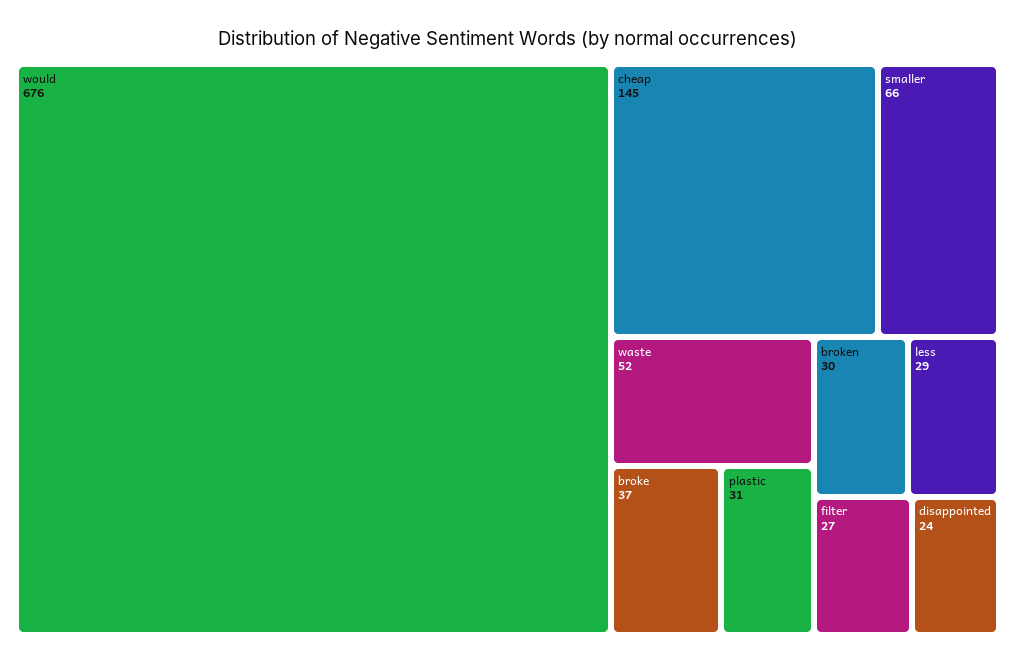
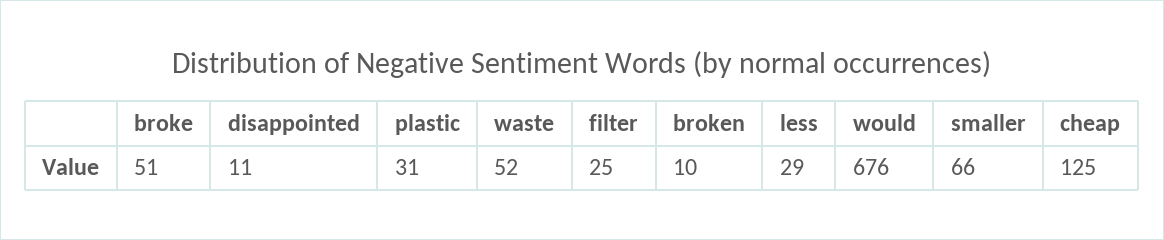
  {
    "would": 676,
-   "cheap": 145,
+   "cheap": 125,
    "smaller": 66,
    "waste": 52,
-   "broke": 37,
+   "broke": 51,
    "plastic": 31,
-   "broken": 30,
+   "broken": 10,
    "less": 29,
-   "filter": 27,
+   "filter": 25,
-   "disappointed": 24
+   "disappointed": 11
  }

